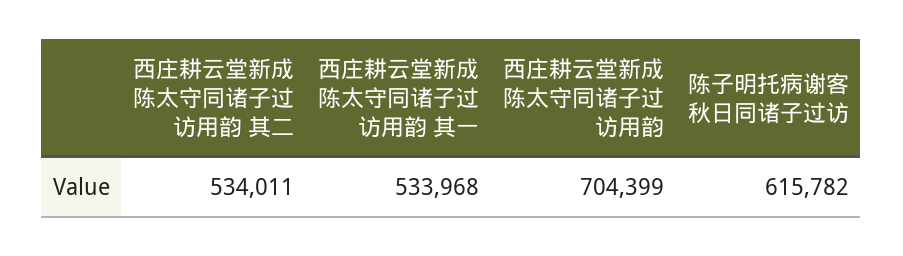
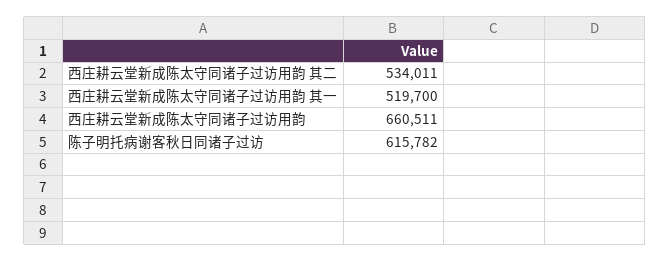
  {
    "西庄耕云堂新成陈太守同诸子过访用韵 其二": 534011,
-   "西庄耕云堂新成陈太守同诸子过访用韵 其一": 533968,
+   "西庄耕云堂新成陈太守同诸子过访用韵 其一": 519700,
-   "西庄耕云堂新成陈太守同诸子过访用韵": 704399,
+   "西庄耕云堂新成陈太守同诸子过访用韵": 660511,
    "陈子明托病谢客秋日同诸子过访": 615782
  }

